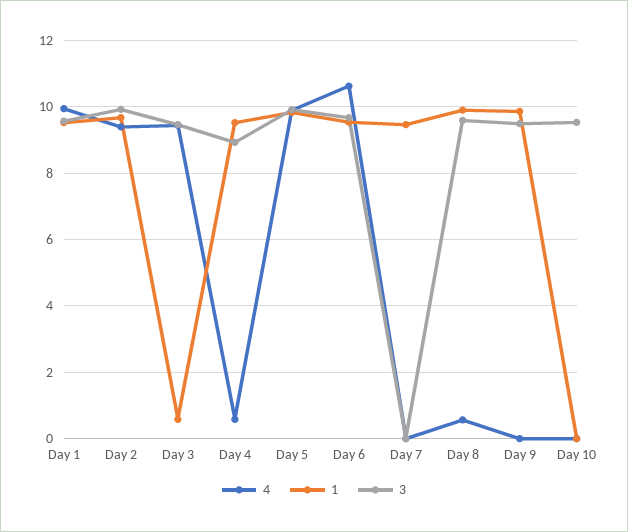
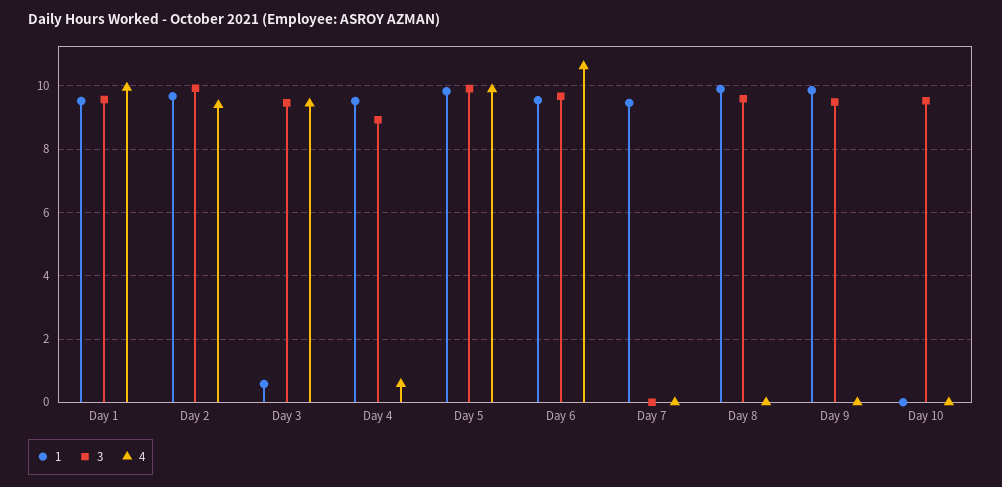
  {
    "4": {
      "Day 1": 10,
      "Day 2": 9.4,
      "Day 3": 9.4,
      "Day 4": 0.6,
      "Day 5": 9.8,
      "Day 6": 10.6,
      "Day 7": 0,
-     "Day 8": 0.6,
+     "Day 8": 0,
      "Day 9": 0,
      "Day 10": 0
    },
    "1": {
      "Day 1": 9.6,
      "Day 2": 9.6,
      "Day 3": 0.6,
      "Day 4": 9.6,
      "Day 5": 9.8,
      "Day 6": 9.6,
      "Day 7": 9.4,
      "Day 8": 10,
      "Day 9": 9.8,
      "Day 10": 0
    },
    "3": {
      "Day 1": 9.6,
      "Day 2": 10,
      "Day 3": 9.4,
      "Day 4": 9,
      "Day 5": 10,
      "Day 6": 9.6,
      "Day 7": 0,
      "Day 8": 9.6,
      "Day 9": 9.4,
      "Day 10": 9.6
    }
  }

